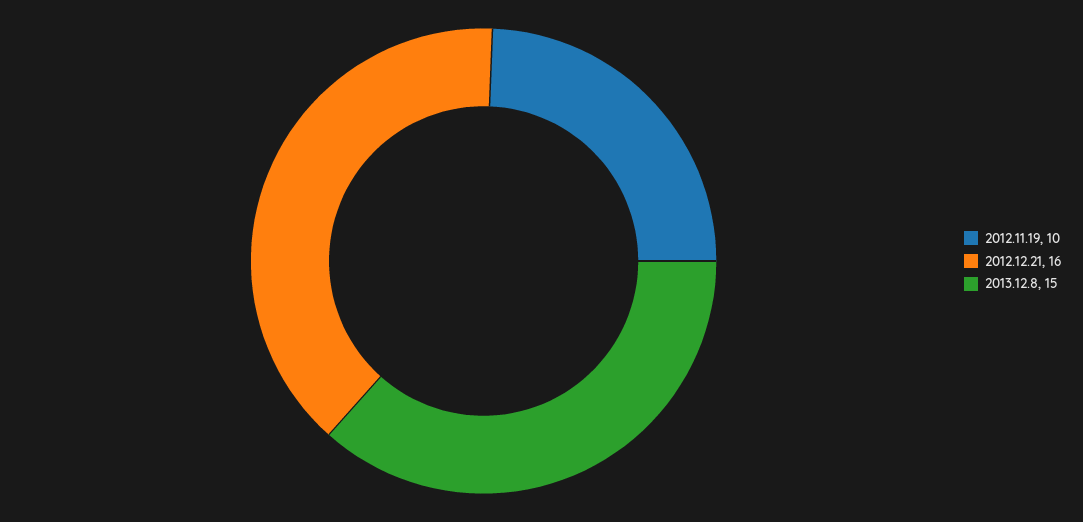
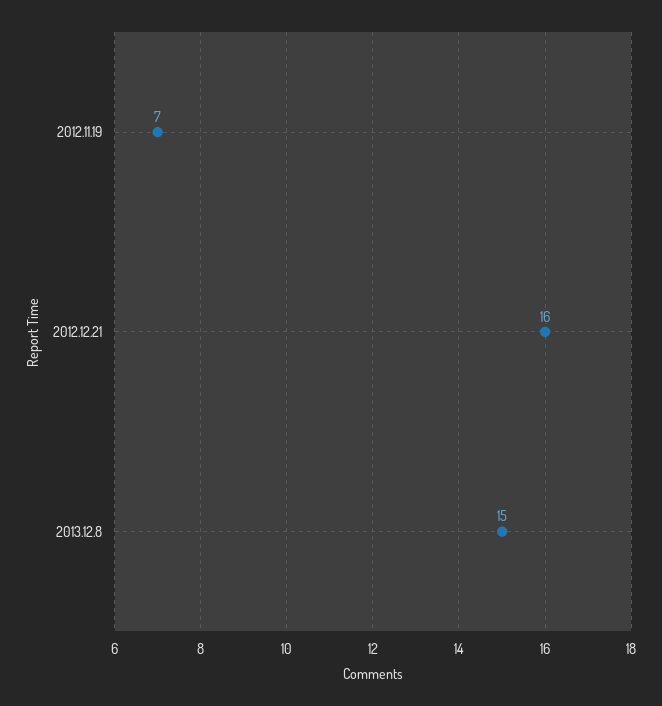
  {
-   "2012.11.19": 10,
+   "2012.11.19": 7,
    "2012.12.21": 16,
    "2013.12.8": 15
  }

